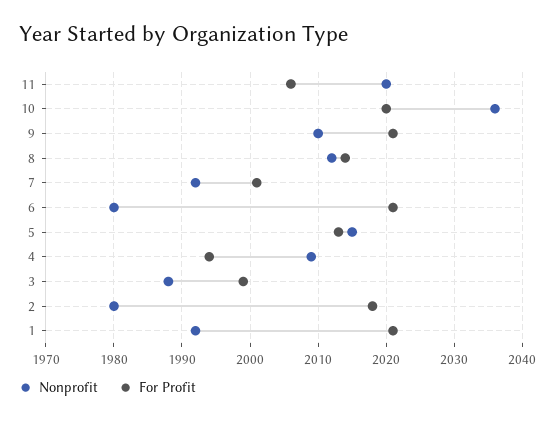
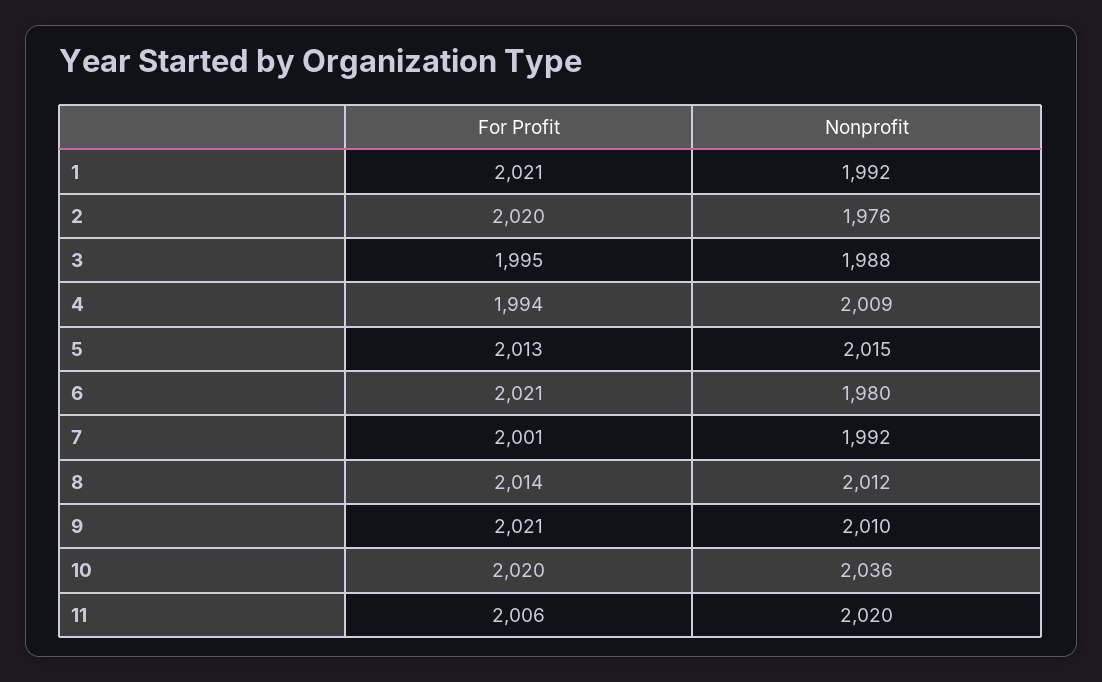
  {
    "Nonprofit": {
      "11": 2020,
      "10": 2036,
      "9": 2010,
      "8": 2012,
      "7": 1992,
      "6": 1980,
      "5": 2015,
      "4": 2009,
      "3": 1988,
-     "2": 1980,
+     "2": 1976,
      "1": 1992
    },
    "For Profit": {
      "11": 2006,
      "10": 2020,
      "9": 2021,
      "8": 2014,
      "7": 2001,
      "6": 2021,
      "5": 2013,
      "4": 1994,
-     "3": 1999,
+     "3": 1995,
-     "2": 2018,
+     "2": 2020,
      "1": 2021
    }
  }

